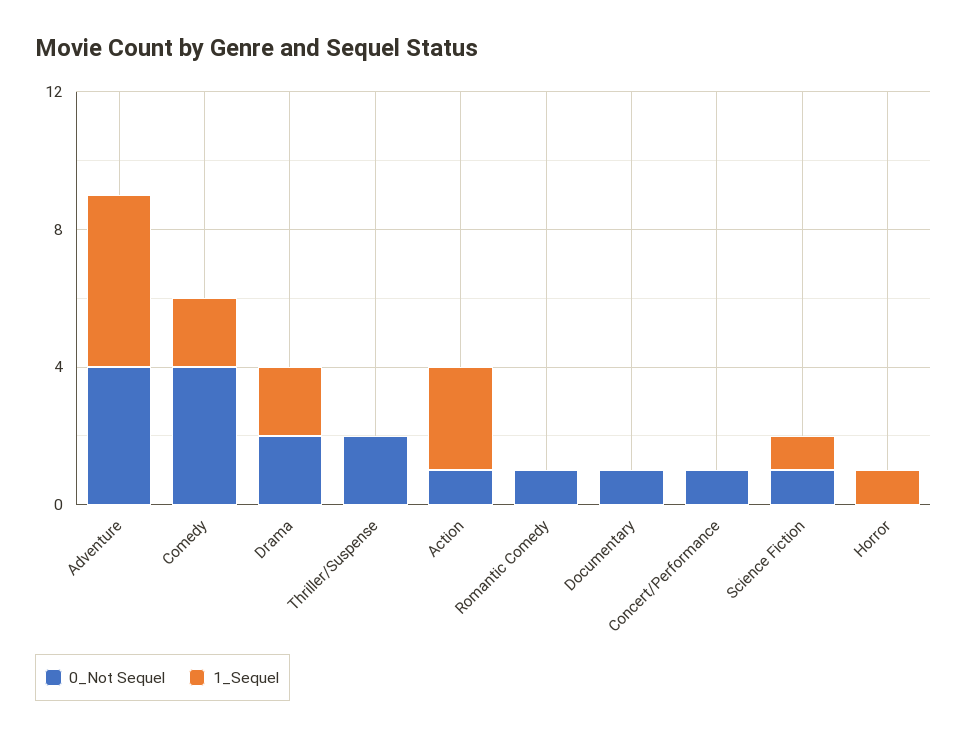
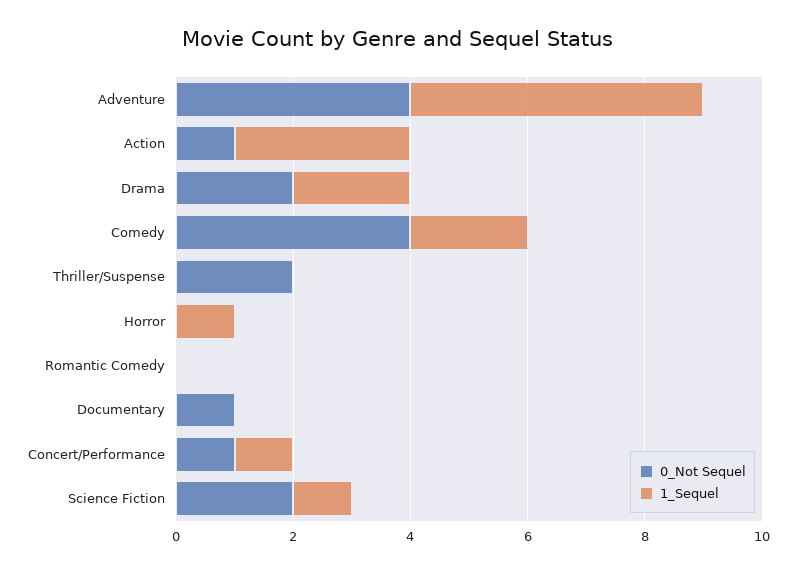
  {
    "0_Not Sequel": {
      "Adventure": 4,
      "Comedy": 4,
      "Drama": 2,
      "Thriller/Suspense": 2,
      "Action": 1,
-     "Romantic Comedy": 1,
+     "Romantic Comedy": 0,
      "Documentary": 1,
      "Concert/Performance": 1,
-     "Science Fiction": 1,
+     "Science Fiction": 2,
      "Horror": 0
    },
    "1_Sequel": {
      "Adventure": 5,
      "Comedy": 2,
      "Drama": 2,
      "Thriller/Suspense": 0,
      "Action": 3,
      "Romantic Comedy": 0,
      "Documentary": 0,
-     "Concert/Performance": 0,
+     "Concert/Performance": 1,
      "Science Fiction": 1,
      "Horror": 1
    }
  }

